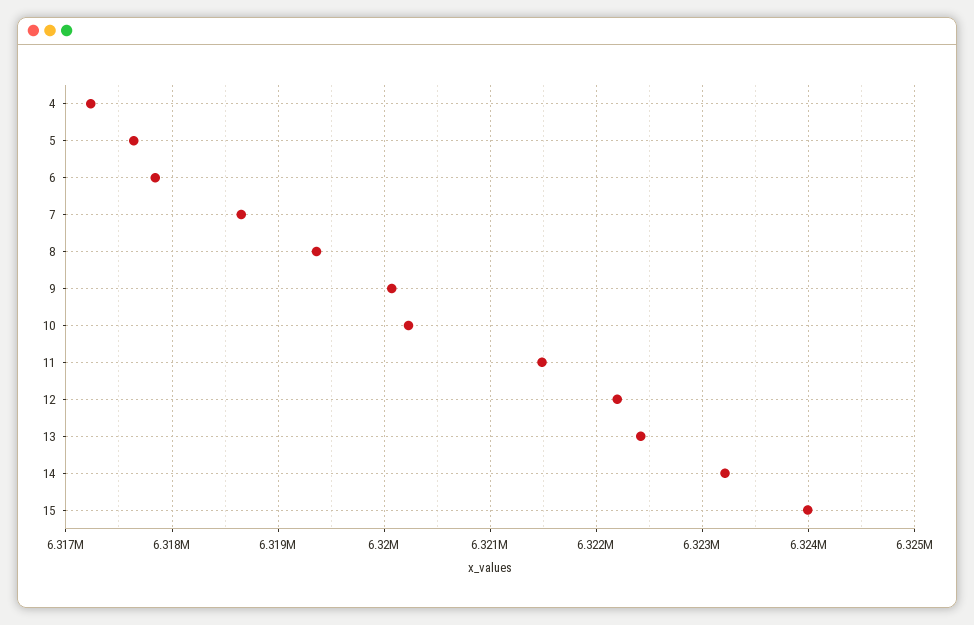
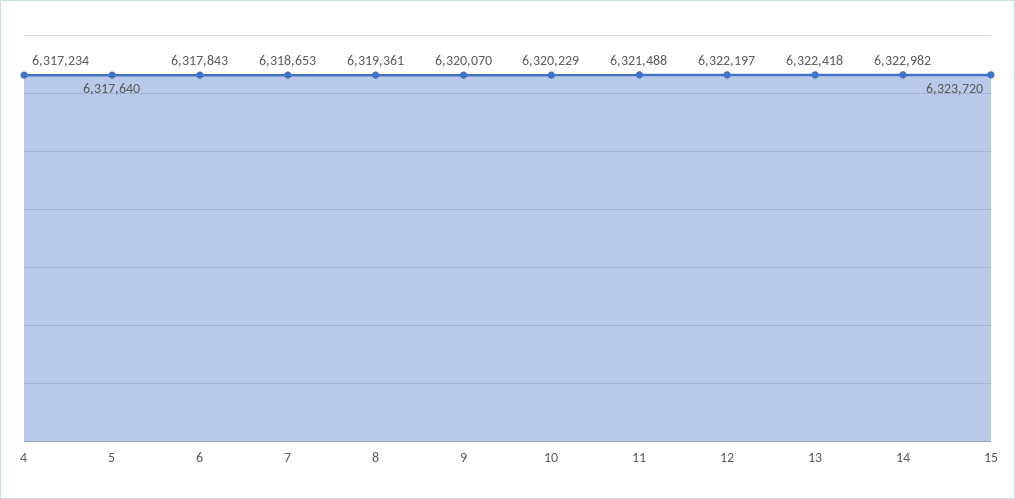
  {
    "4": 6317234,
    "5": 6317640,
    "6": 6317843,
    "7": 6318653,
    "8": 6319361,
    "9": 6320070,
    "10": 6320229,
    "11": 6321488,
    "12": 6322197,
    "13": 6322418,
-   "14": 6323200,
+   "14": 6322982,
-   "15": 6324000
+   "15": 6323720
  }

